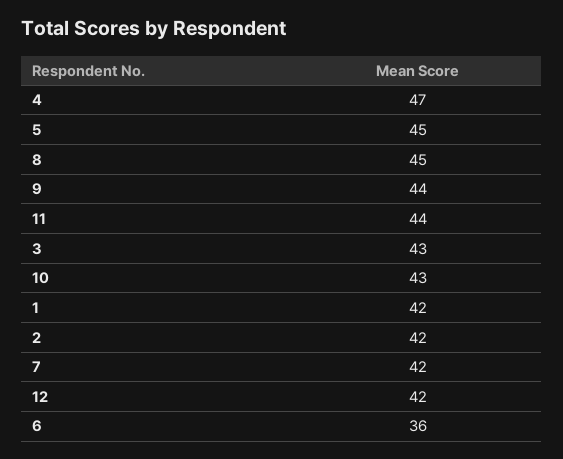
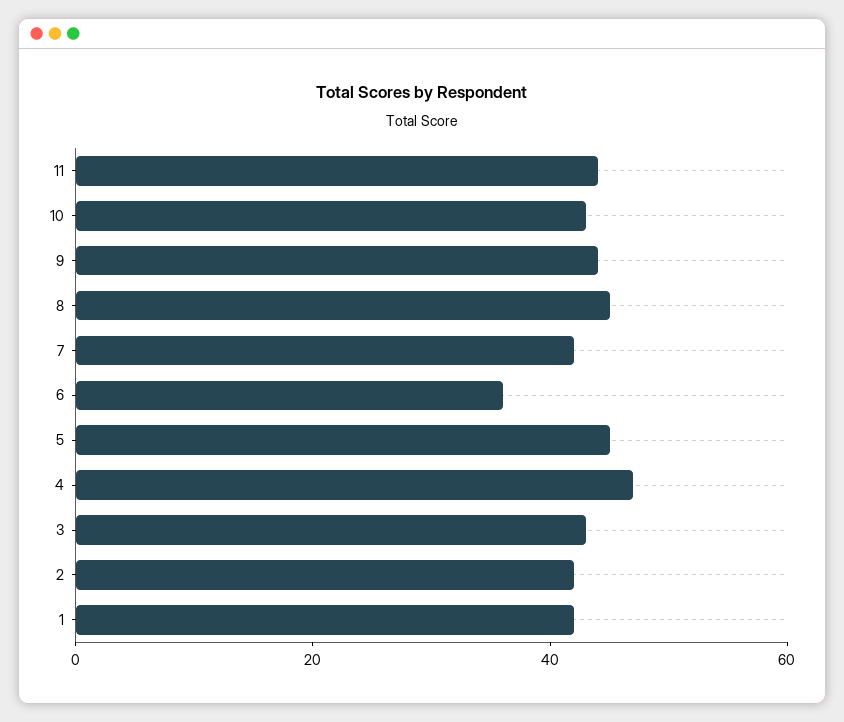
  {
    "4": 47,
    "5": 45,
    "8": 45,
    "9": 44,
    "11": 44,
    "3": 43,
    "10": 43,
    "1": 42,
    "2": 42,
    "7": 42,
-   "12": 42,
    "6": 36
  }

